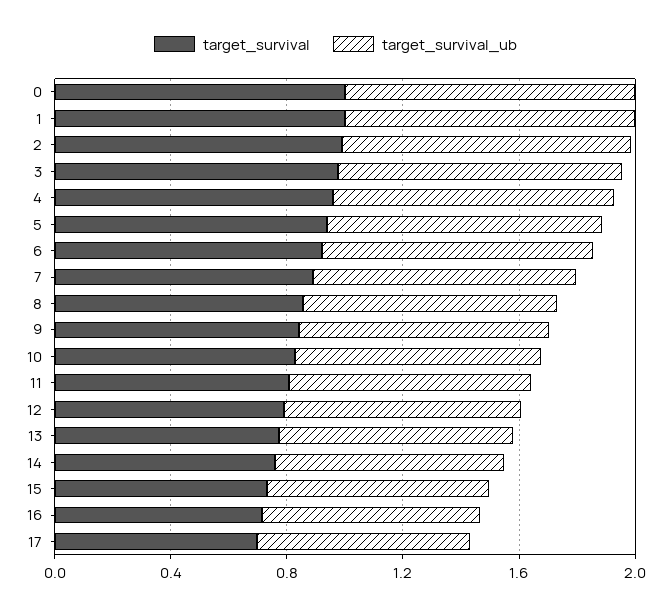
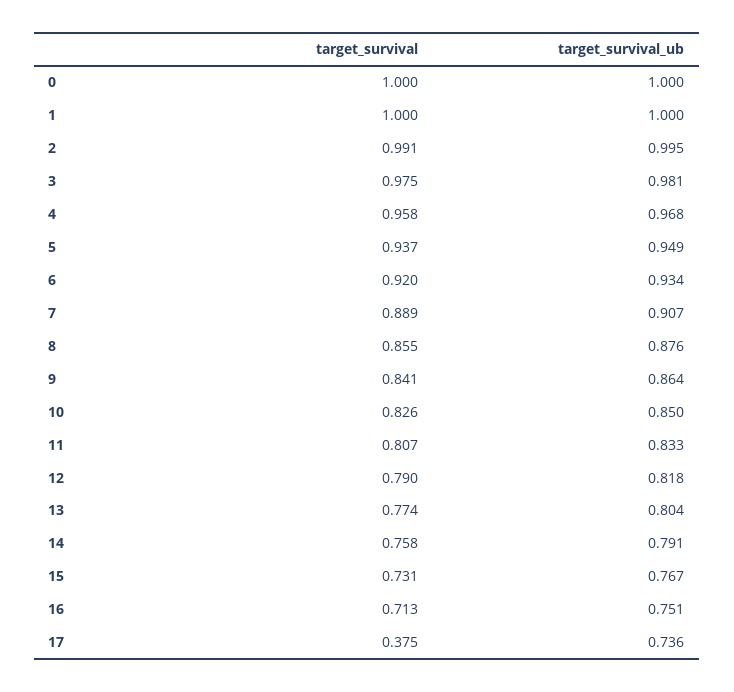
  {
    "target_survival": {
      "0": 1,
      "1": 1,
      "2": 0.991,
      "3": 0.975,
      "4": 0.958,
      "5": 0.937,
      "6": 0.92,
      "7": 0.889,
      "8": 0.855,
      "9": 0.841,
      "10": 0.826,
      "11": 0.807,
      "12": 0.79,
      "13": 0.774,
      "14": 0.758,
      "15": 0.731,
      "16": 0.713,
-     "17": 0.7
+     "17": 0.375
    },
    "target_survival_ub": {
      "0": 1,
      "1": 1,
      "2": 0.995,
      "3": 0.981,
      "4": 0.968,
      "5": 0.949,
      "6": 0.934,
      "7": 0.907,
      "8": 0.876,
      "9": 0.864,
      "10": 0.85,
      "11": 0.833,
      "12": 0.818,
      "13": 0.804,
      "14": 0.791,
      "15": 0.767,
      "16": 0.751,
      "17": 0.736
    }
  }

